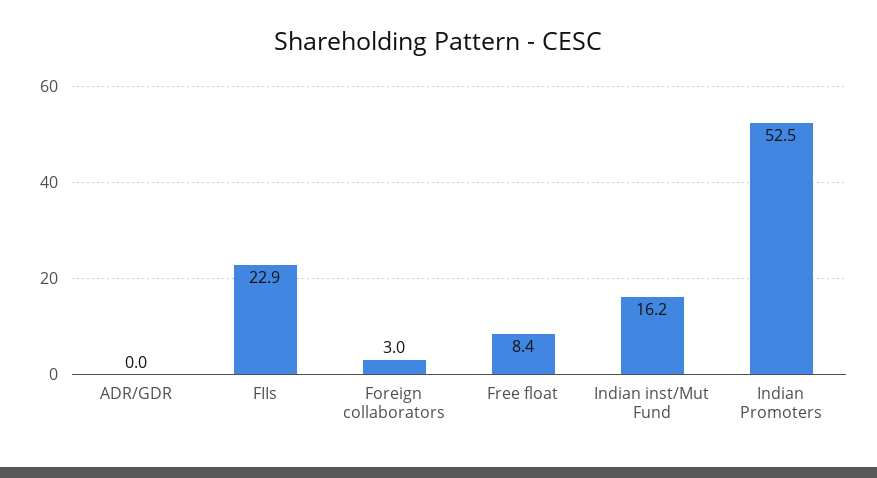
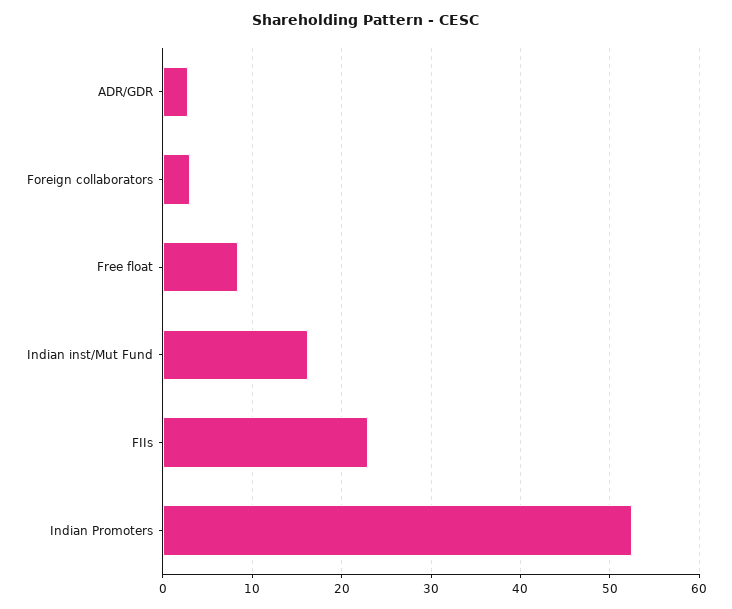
  {
-   "ADR/GDR": 0,
+   "ADR/GDR": 3,
    "FIIs": 22.9,
    "Foreign collaborators": 3,
    "Free float": 8.4,
    "Indian inst/Mut Fund": 16.2,
    "Indian Promoters": 52.5
  }

